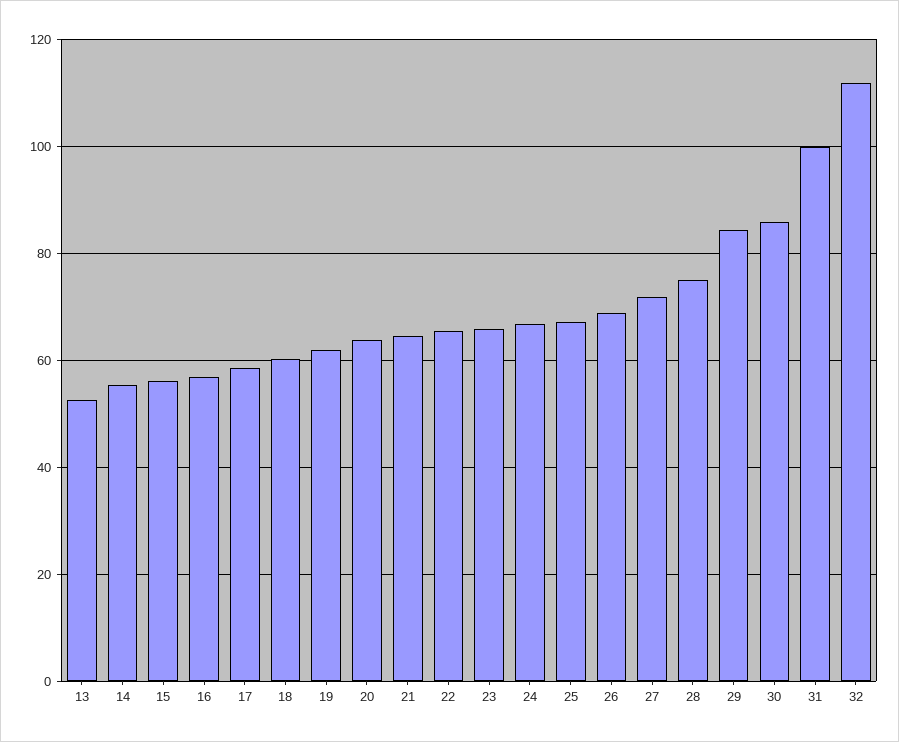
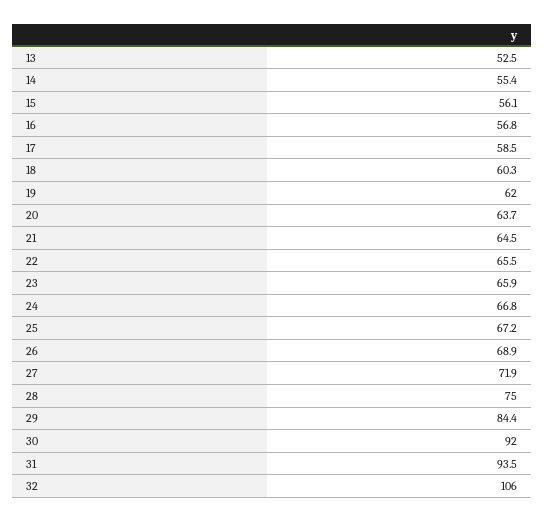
  {
    "13": 52.5,
    "14": 55.4,
    "15": 56.1,
    "16": 56.8,
    "17": 58.5,
    "18": 60.3,
    "19": 62,
    "20": 63.7,
    "21": 64.5,
    "22": 65.5,
    "23": 65.9,
    "24": 66.8,
    "25": 67.2,
    "26": 68.9,
    "27": 71.9,
    "28": 75,
    "29": 84.4,
-   "30": 86,
+   "30": 92,
-   "31": 100,
+   "31": 93.5,
-   "32": 112
+   "32": 106
  }

